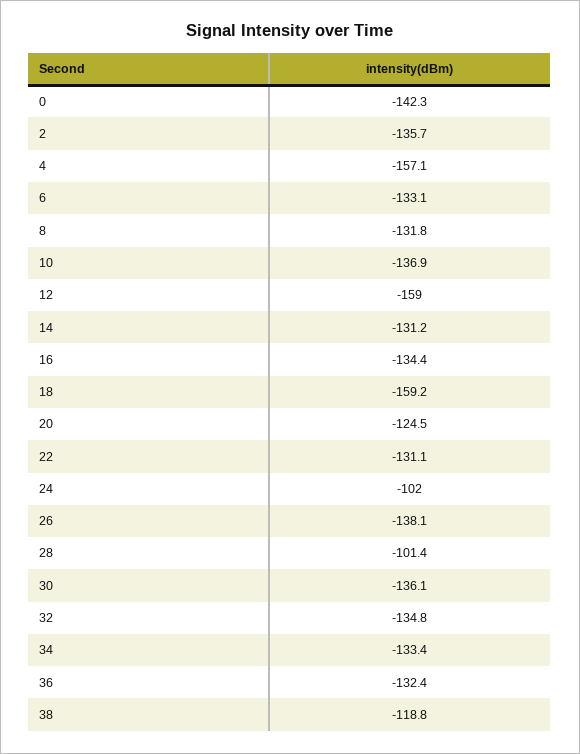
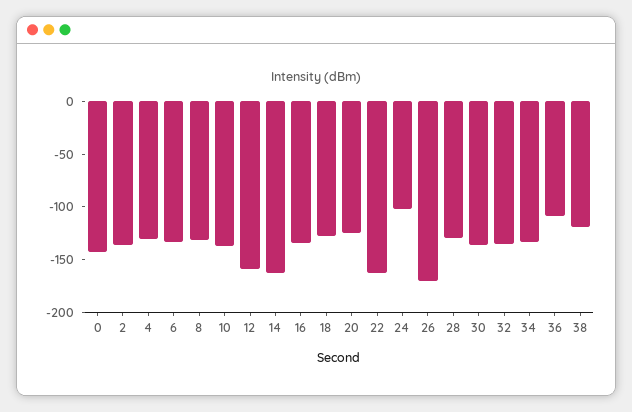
  {
    "0": -142.3,
    "2": -135.7,
-   "4": -157.1,
+   "4": -130,
    "6": -133.1,
    "8": -131.8,
    "10": -136.9,
    "12": -159,
-   "14": -131.2,
+   "14": -160,
    "16": -134.4,
-   "18": -159.2,
+   "18": -130,
    "20": -124.5,
-   "22": -131.1,
+   "22": -160,
    "24": -102,
-   "26": -138.1,
+   "26": -170,
-   "28": -101.4,
+   "28": -130,
    "30": -136.1,
    "32": -134.8,
    "34": -133.4,
-   "36": -132.4,
+   "36": -110,
    "38": -118.8
  }

